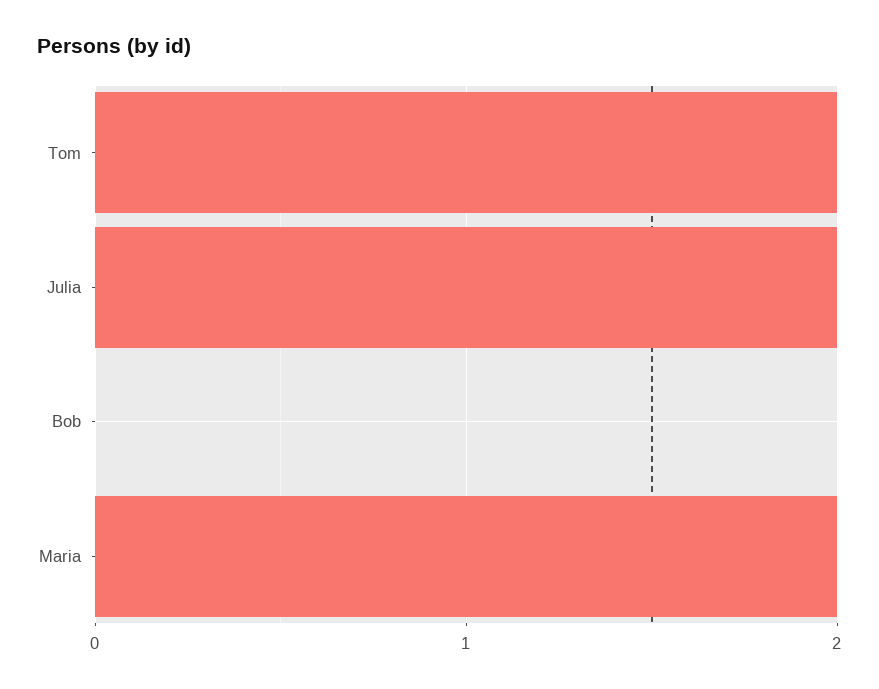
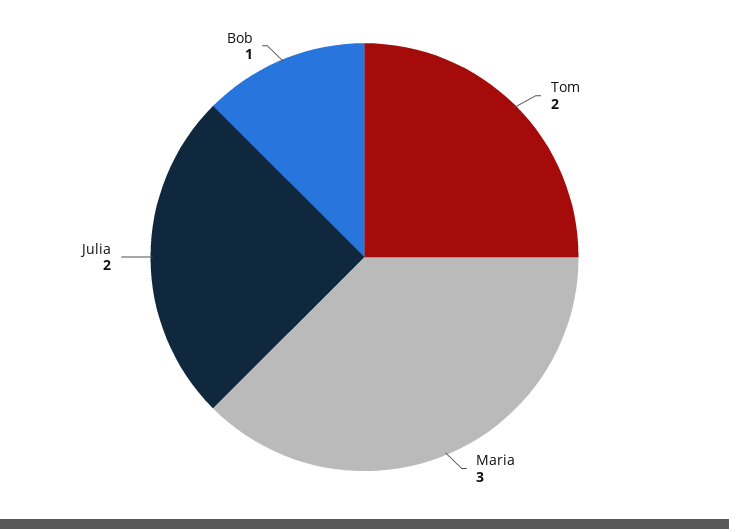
  {
    "Tom": 2,
    "Julia": 2,
-   "Bob": 0,
+   "Bob": 1,
-   "Maria": 2
+   "Maria": 3
  }

